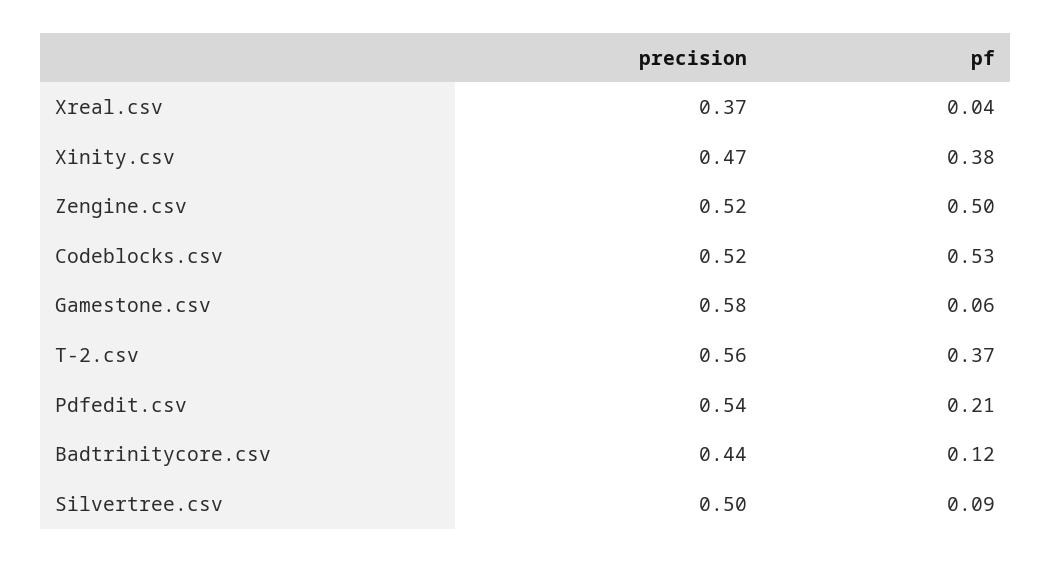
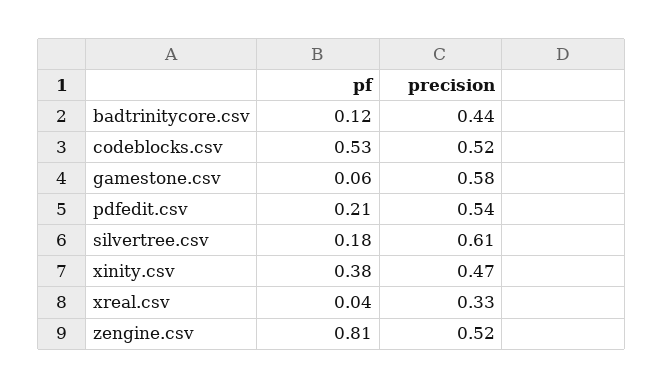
  {
    "precision": {
-     "Xreal.csv": 0.37,
+     "Xreal.csv": 0.33,
      "Xinity.csv": 0.47,
      "Zengine.csv": 0.52,
      "Codeblocks.csv": 0.52,
      "Gamestone.csv": 0.58,
-     "T-2.csv": 0.56,
      "Pdfedit.csv": 0.54,
      "Badtrinitycore.csv": 0.44,
-     "Silvertree.csv": 0.5
+     "Silvertree.csv": 0.61
    },
    "pf": {
      "Xreal.csv": 0.04,
      "Xinity.csv": 0.38,
-     "Zengine.csv": 0.5,
+     "Zengine.csv": 0.81,
      "Codeblocks.csv": 0.53,
      "Gamestone.csv": 0.06,
-     "T-2.csv": 0.37,
      "Pdfedit.csv": 0.21,
      "Badtrinitycore.csv": 0.12,
-     "Silvertree.csv": 0.09
+     "Silvertree.csv": 0.18
    }
  }

